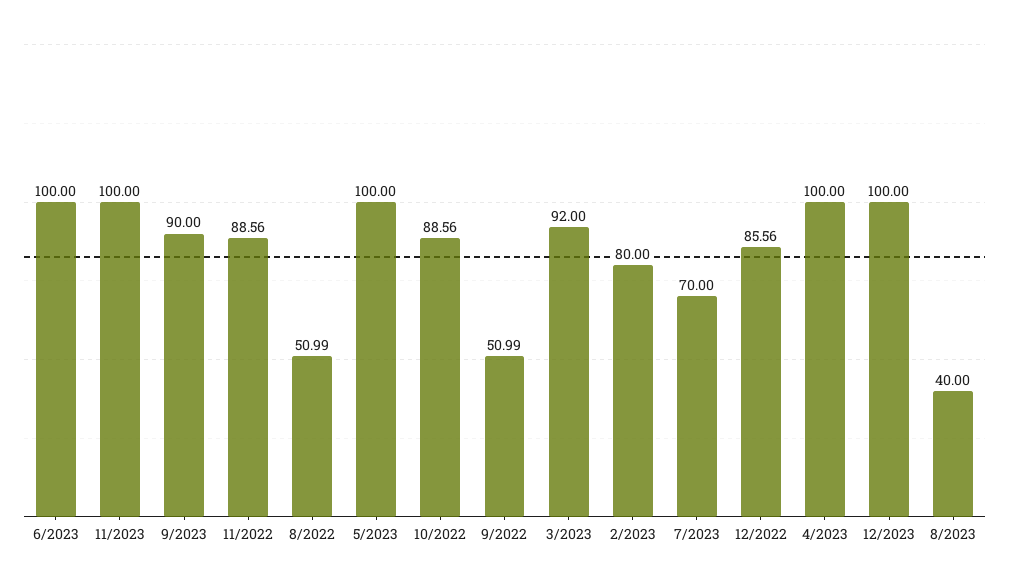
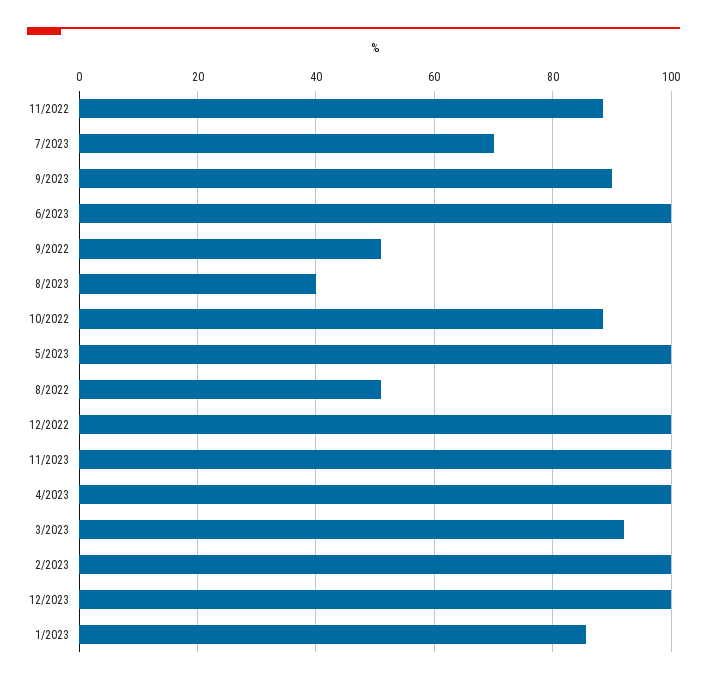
  {
    "6/2023": 100,
    "11/2023": 100,
    "9/2023": 90,
    "11/2022": 88.56,
    "8/2022": 50.99,
    "5/2023": 100,
    "10/2022": 88.56,
    "9/2022": 50.99,
    "3/2023": 92,
-   "2/2023": 80,
+   "2/2023": 100,
    "7/2023": 70,
-   "12/2022": 85.56,
+   "12/2022": 100,
    "4/2023": 100,
    "12/2023": 100,
-   "8/2023": 40
+   "8/2023": 40,
+   "1/2023": 86
  }

